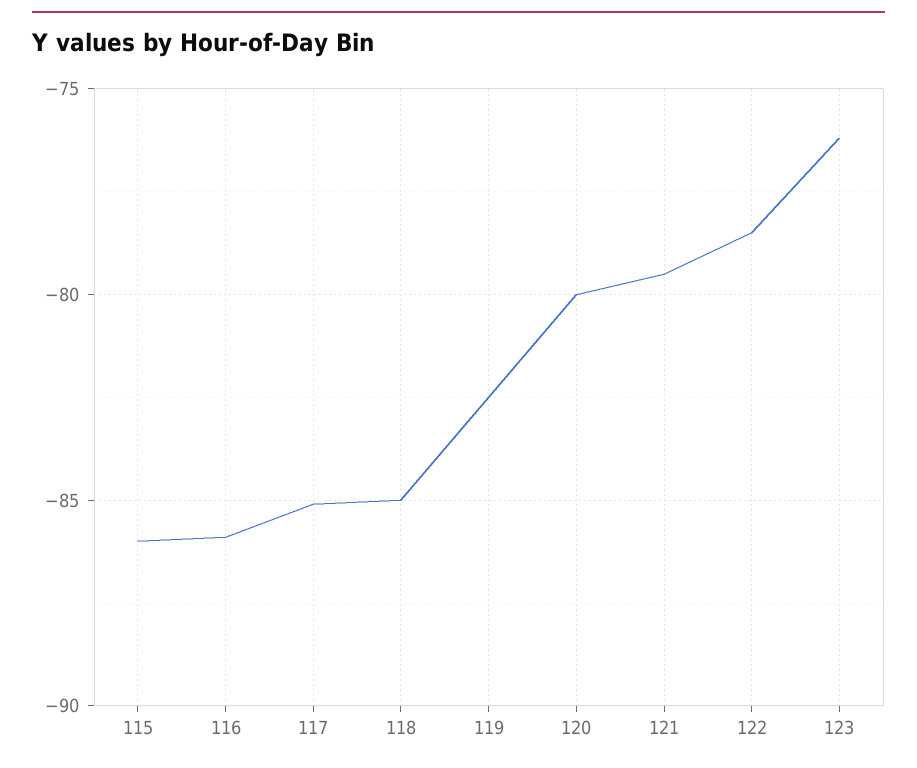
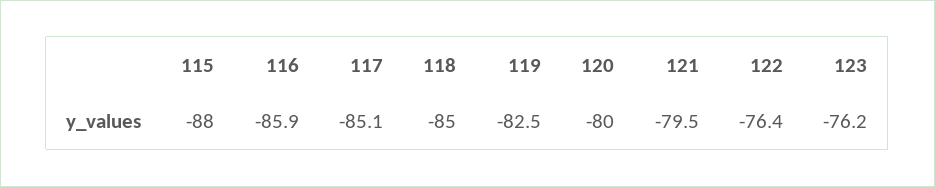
  {
-   "115": -86,
+   "115": -88,
    "116": -85.9,
    "117": -85.1,
    "118": -85,
    "119": -82.5,
    "120": -80,
    "121": -79.5,
-   "122": -78.5,
+   "122": -76.4,
    "123": -76.2
  }

